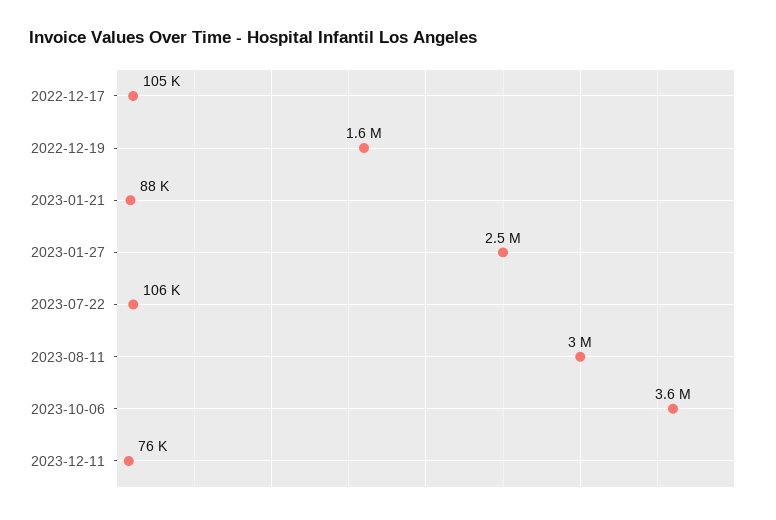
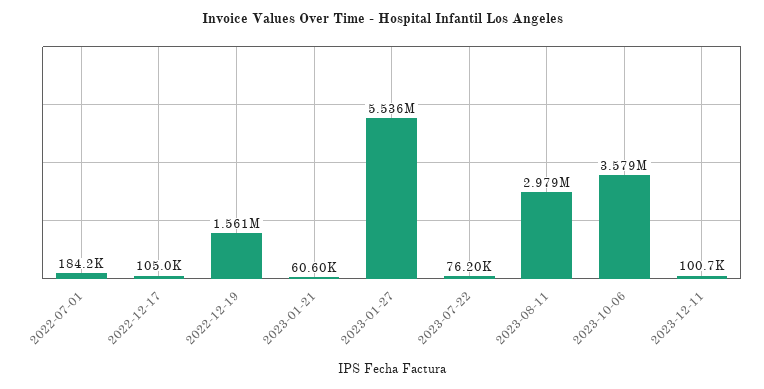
  {
    "2022-12-17": 105000,
    "2022-12-19": 1561000,
-   "2023-01-21": 88000,
+   "2023-01-21": 60600,
-   "2023-01-27": 2500000,
+   "2023-01-27": 5536000,
-   "2023-07-22": 106000,
+   "2023-07-22": 76200,
    "2023-08-11": 2979000,
    "2023-10-06": 3579000,
-   "2023-12-11": 76000
+   "2023-12-11": 100700,
+   "2022-07-01": 184200
  }

